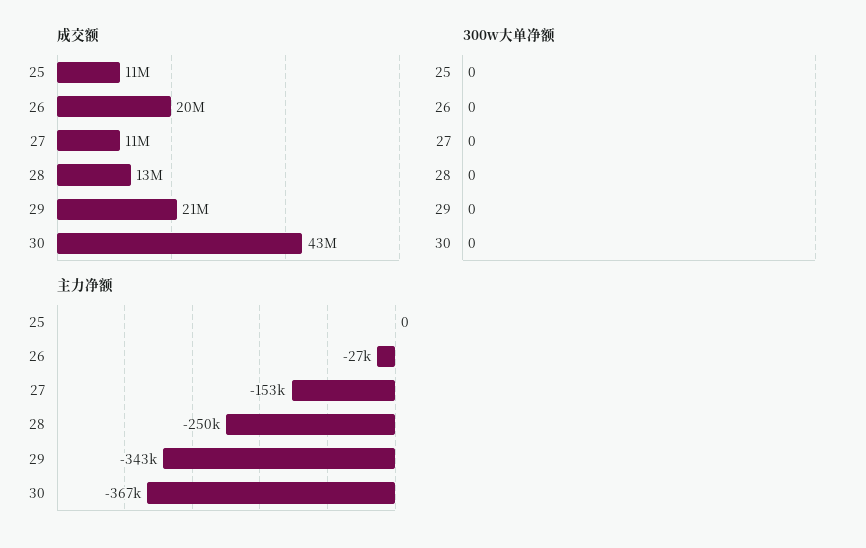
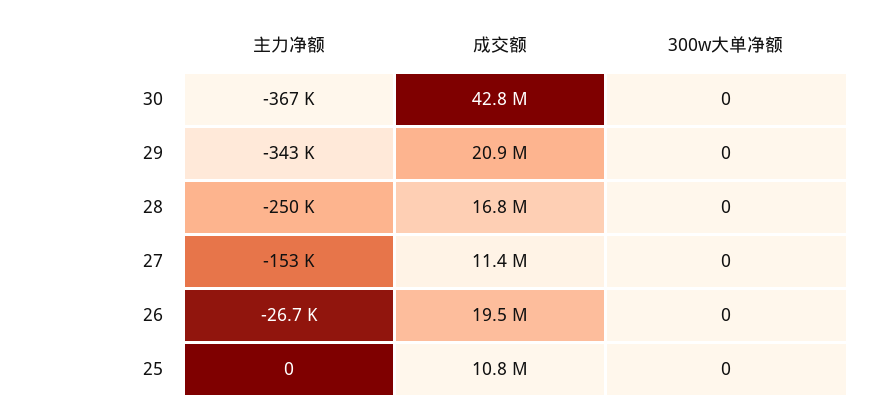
  {
    "成交额": {
      "25": 10800000,
      "26": 19500000,
      "27": 11400000,
-     "28": 13000000,
+     "28": 16800000,
      "29": 20900000,
      "30": 42800000
    },
    "300w大单净额": {
      "25": 0,
      "26": 0,
      "27": 0,
      "28": 0,
      "29": 0,
      "30": 0
    },
    "主力净额": {
      "25": 0,
      "26": -26700,
      "27": -153000,
      "28": -250000,
      "29": -343000,
      "30": -367000
    }
  }

